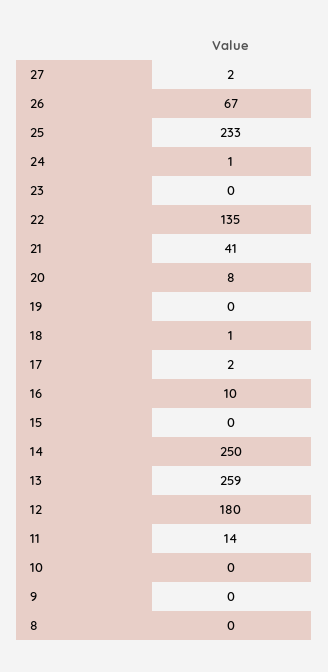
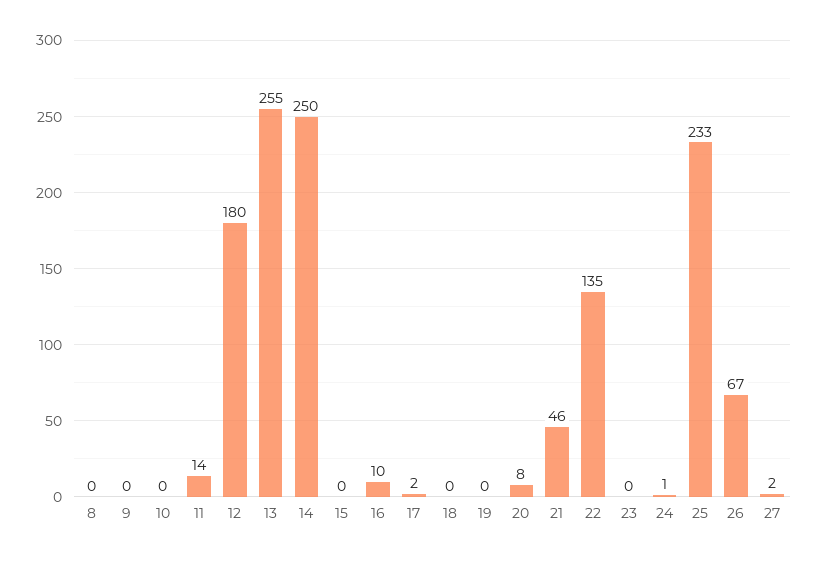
  {
    "27": 2,
    "26": 67,
    "25": 233,
    "24": 1,
    "23": 0,
    "22": 135,
-   "21": 41,
+   "21": 46,
    "20": 8,
    "19": 0,
-   "18": 1,
+   "18": 0,
    "17": 2,
    "16": 10,
    "15": 0,
    "14": 250,
-   "13": 259,
+   "13": 255,
    "12": 180,
    "11": 14,
    "10": 0,
    "9": 0,
    "8": 0
  }

